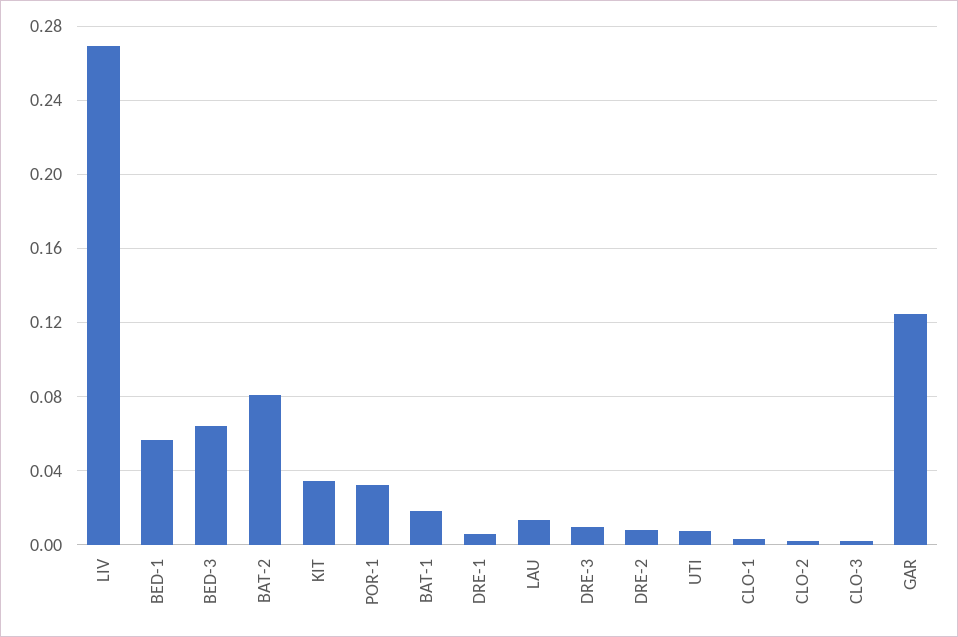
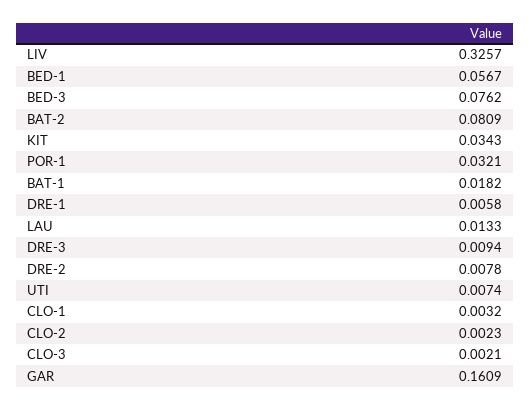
  {
-   "LIV": 0.27,
+   "LIV": 0.3257,
    "BED-1": 0.0567,
-   "BED-3": 0.065,
+   "BED-3": 0.0762,
    "BAT-2": 0.0809,
    "KIT": 0.0343,
    "POR-1": 0.0321,
    "BAT-1": 0.0182,
    "DRE-1": 0.0058,
    "LAU": 0.0133,
    "DRE-3": 0.0094,
    "DRE-2": 0.0078,
    "UTI": 0.0074,
    "CLO-1": 0.0032,
    "CLO-2": 0.0023,
    "CLO-3": 0.0021,
-   "GAR": 0.125
+   "GAR": 0.1609
  }

